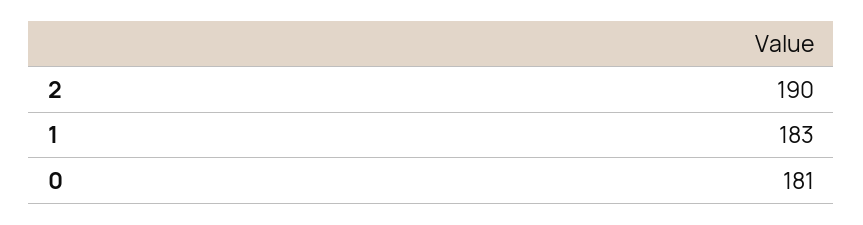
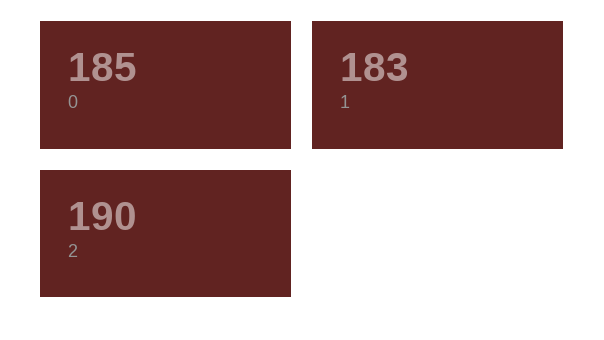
  {
    "2": 190,
    "1": 183,
-   "0": 181
+   "0": 185
  }

